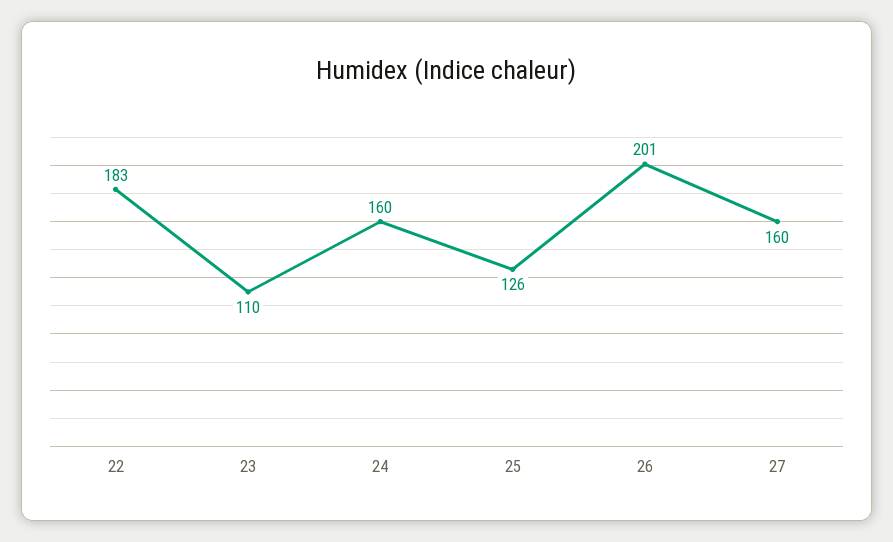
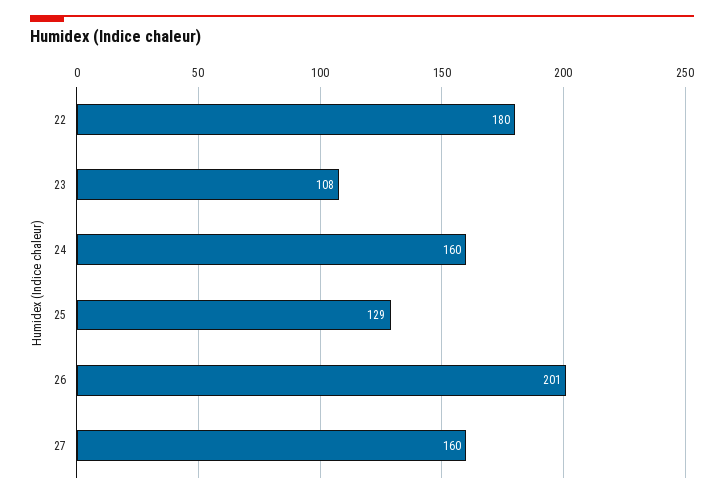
  {
-   "22": 183,
+   "22": 180,
-   "23": 110,
+   "23": 108,
    "24": 160,
-   "25": 126,
+   "25": 129,
    "26": 201,
    "27": 160
  }

